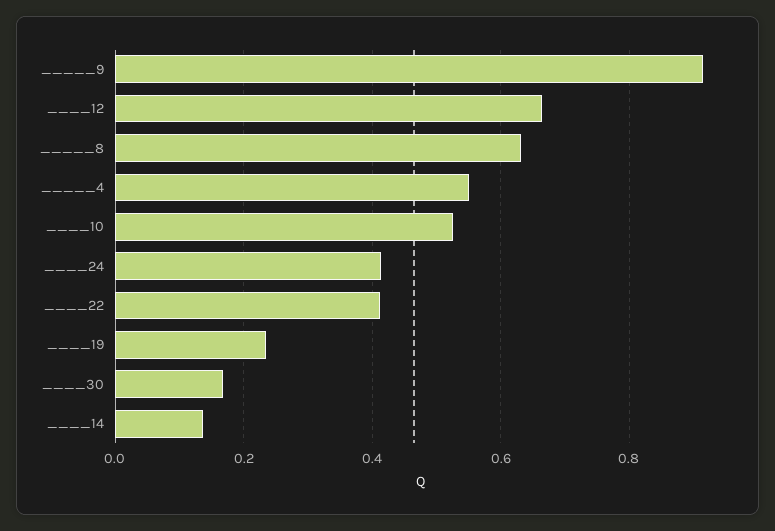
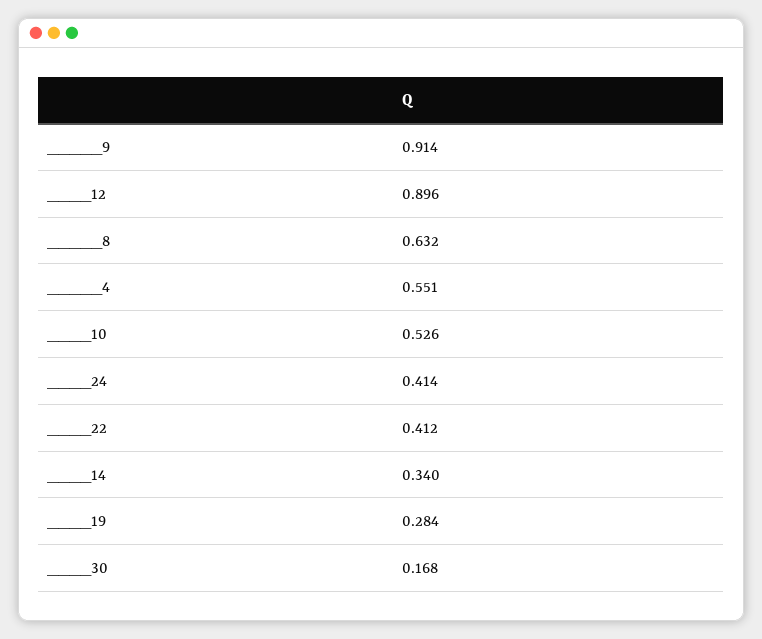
  {
    "_____9": 0.914,
-   "____12": 0.66,
+   "____12": 0.896,
    "_____8": 0.632,
    "_____4": 0.551,
    "____10": 0.526,
    "____24": 0.414,
    "____22": 0.412,
-   "____19": 0.24,
+   "____19": 0.284,
    "____30": 0.168,
-   "____14": 0.14
+   "____14": 0.34
  }

